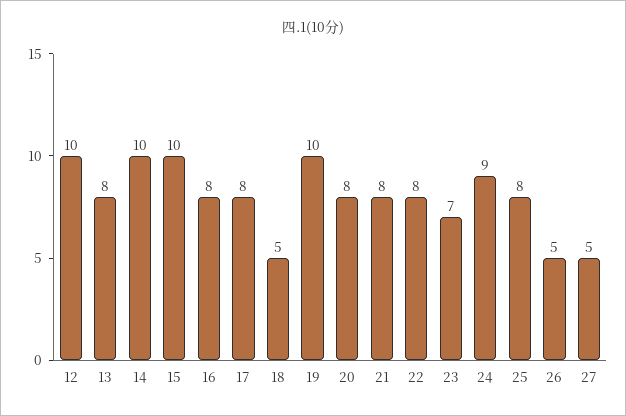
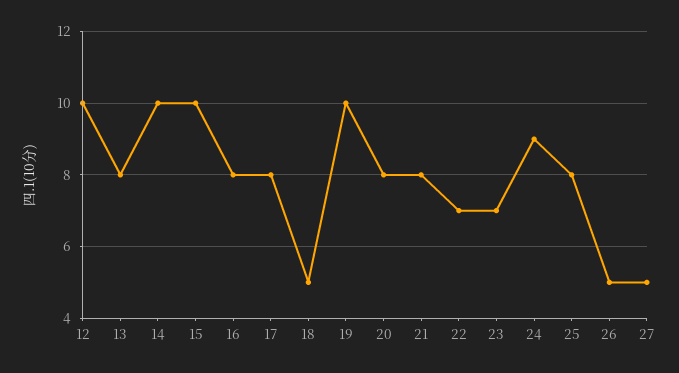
  {
    "12": 10,
    "13": 8,
    "14": 10,
    "15": 10,
    "16": 8,
    "17": 8,
    "18": 5,
    "19": 10,
    "20": 8,
    "21": 8,
-   "22": 8,
+   "22": 7,
    "23": 7,
    "24": 9,
    "25": 8,
    "26": 5,
    "27": 5
  }

